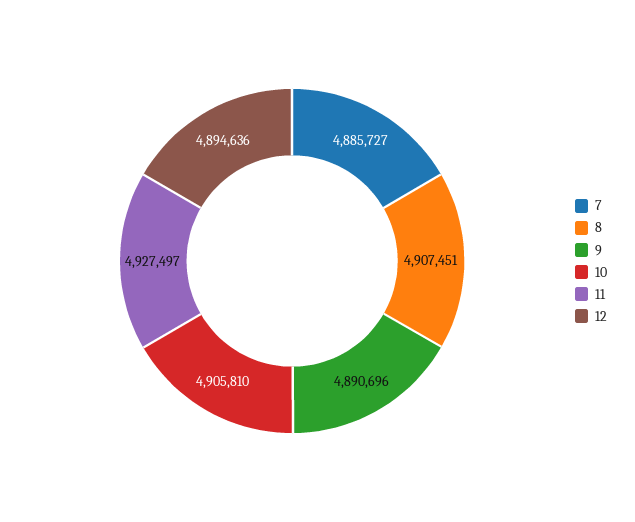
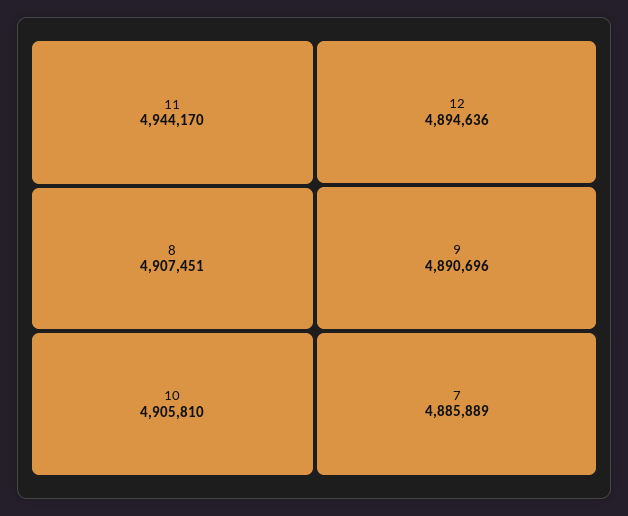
  {
-   "7": 4885727,
+   "7": 4885889,
    "8": 4907451,
    "9": 4890696,
    "10": 4905810,
-   "11": 4927497,
+   "11": 4944170,
    "12": 4894636
  }

